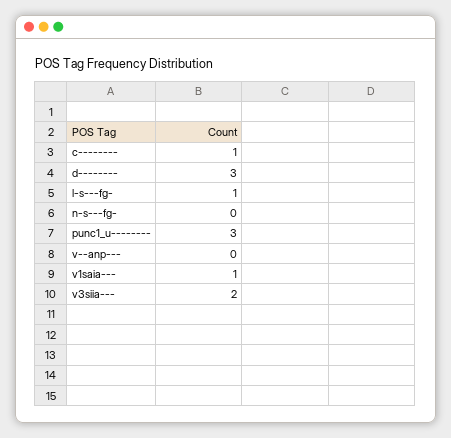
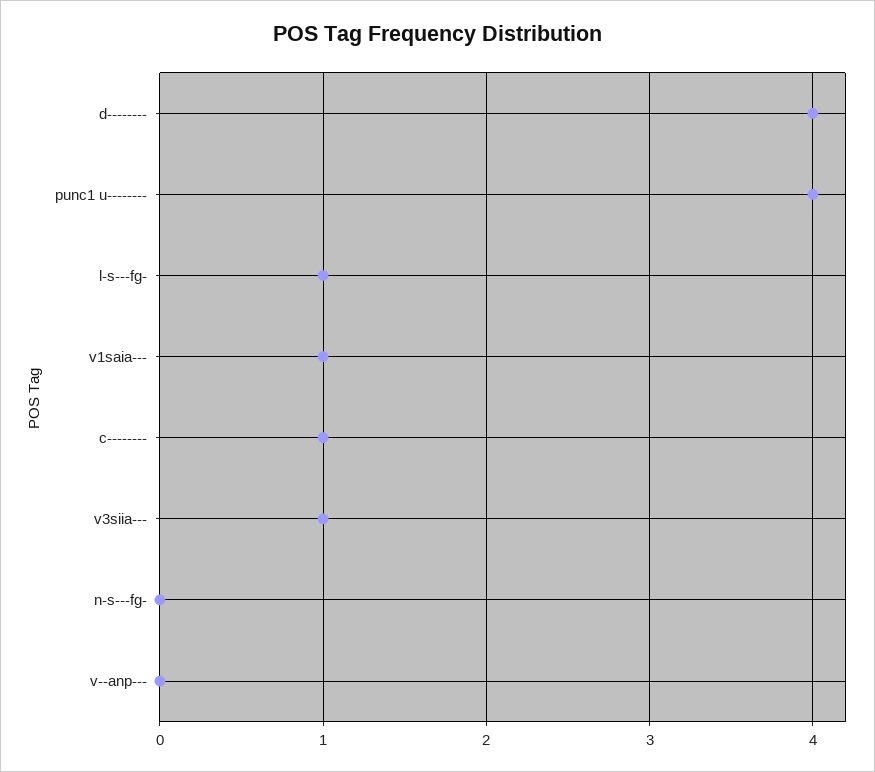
  {
    "c--------": 1,
-   "d--------": 3,
+   "d--------": 4,
    "l-s---fg-": 1,
    "n-s---fg-": 0,
-   "punc1_u--------": 3,
+   "punc1_u--------": 4,
    "v--anp---": 0,
    "v1saia---": 1,
-   "v3siia---": 2
+   "v3siia---": 1
  }

